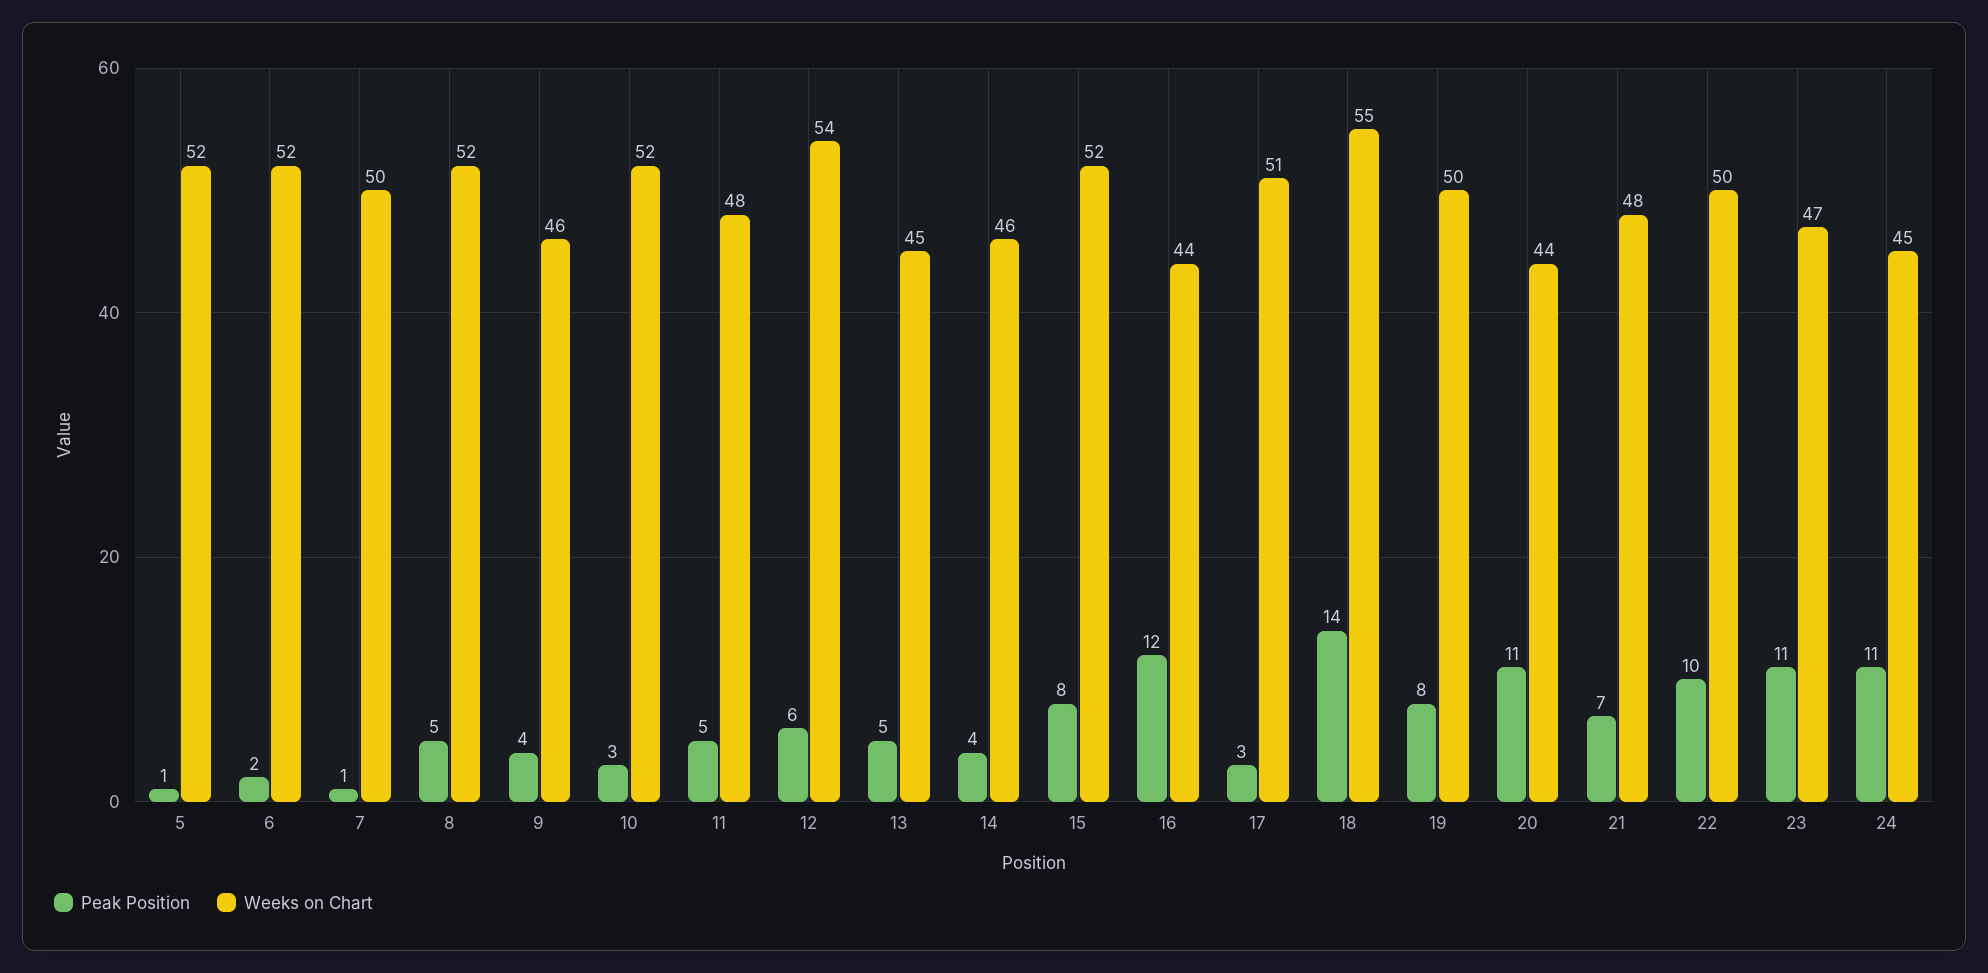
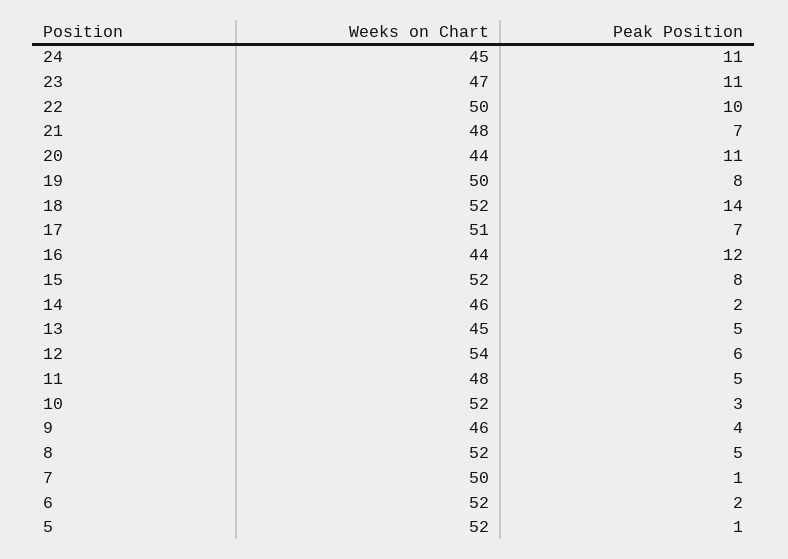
  {
    "Peak Position": {
      "5": 1,
      "6": 2,
      "7": 1,
      "8": 5,
      "9": 4,
      "10": 3,
      "11": 5,
      "12": 6,
      "13": 5,
-     "14": 4,
+     "14": 2,
      "15": 8,
      "16": 12,
-     "17": 3,
+     "17": 7,
      "18": 14,
      "19": 8,
      "20": 11,
      "21": 7,
      "22": 10,
      "23": 11,
      "24": 11
    },
    "Weeks on Chart": {
      "5": 52,
      "6": 52,
      "7": 50,
      "8": 52,
      "9": 46,
      "10": 52,
      "11": 48,
      "12": 54,
      "13": 45,
      "14": 46,
      "15": 52,
      "16": 44,
      "17": 51,
-     "18": 55,
+     "18": 52,
      "19": 50,
      "20": 44,
      "21": 48,
      "22": 50,
      "23": 47,
      "24": 45
    }
  }

